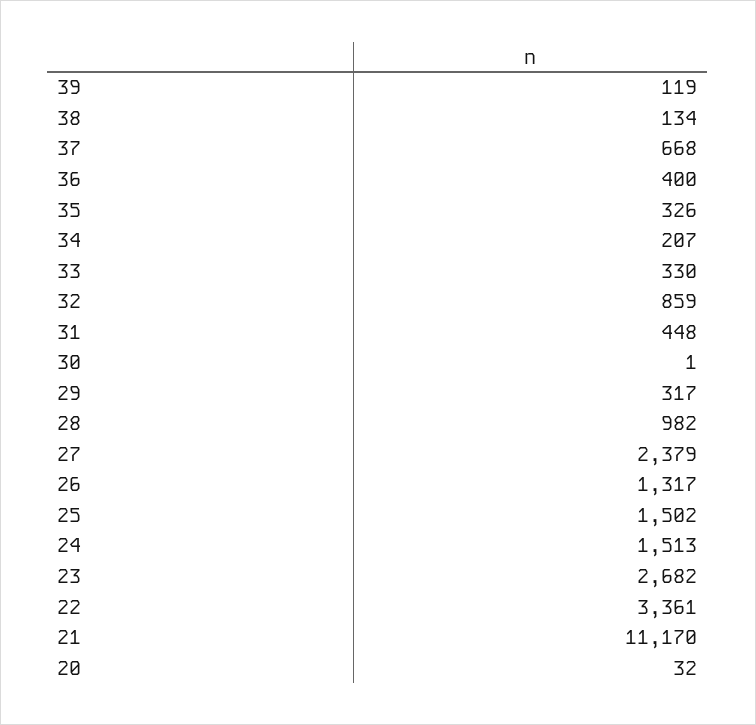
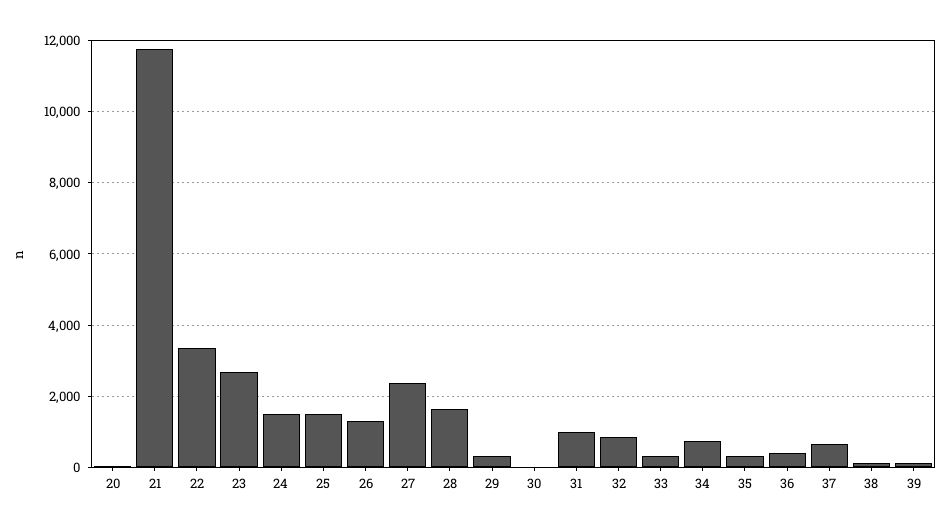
  {
    "39": 119,
    "38": 134,
    "37": 668,
    "36": 400,
    "35": 326,
-   "34": 207,
+   "34": 800,
    "33": 330,
    "32": 859,
-   "31": 448,
+   "31": 1000,
    "30": 1,
    "29": 317,
-   "28": 982,
+   "28": 1600,
    "27": 2379,
    "26": 1317,
    "25": 1502,
    "24": 1513,
    "23": 2682,
    "22": 3361,
-   "21": 11170,
+   "21": 11800,
    "20": 32
  }

